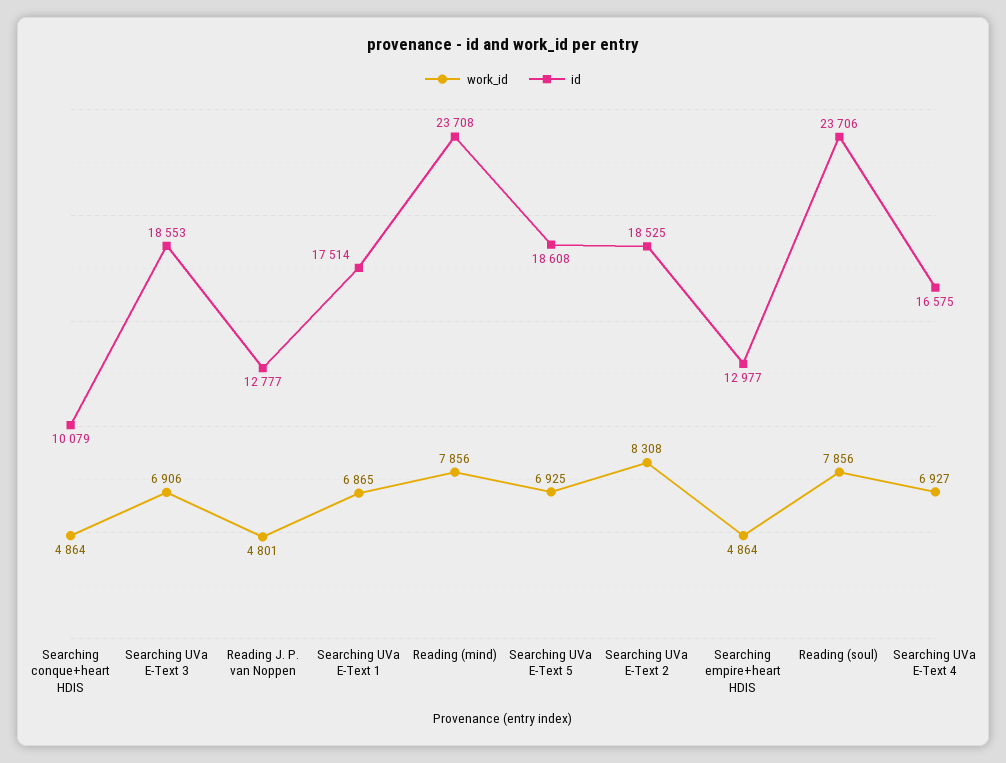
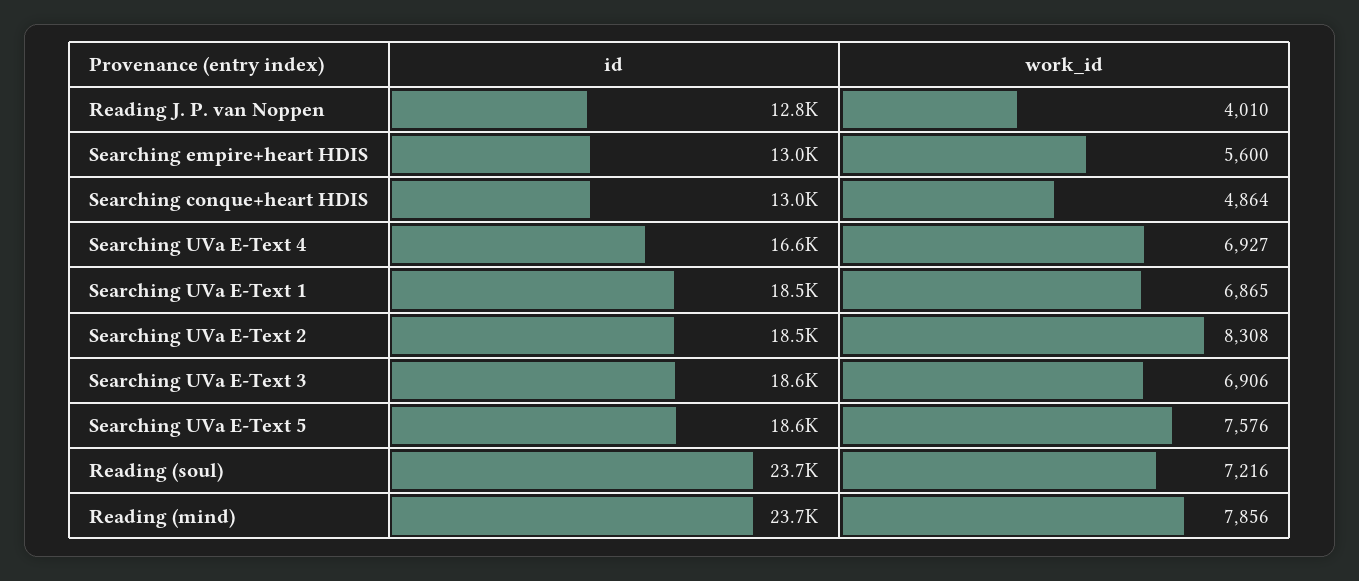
  {
    "work_id": {
      "Searching conque+heart HDIS": 4864,
      "Searching UVa E-Text 3": 6906,
-     "Reading J. P. van Noppen": 4801,
+     "Reading J. P. van Noppen": 4010,
      "Searching UVa E-Text 1": 6865,
      "Reading (mind)": 7856,
-     "Searching UVa E-Text 5": 6925,
+     "Searching UVa E-Text 5": 7576,
      "Searching UVa E-Text 2": 8308,
-     "Searching empire+heart HDIS": 4864,
+     "Searching empire+heart HDIS": 5600,
-     "Reading (soul)": 7856,
+     "Reading (soul)": 7216,
      "Searching UVa E-Text 4": 6927
    },
    "id": {
-     "Searching conque+heart HDIS": 10079,
+     "Searching conque+heart HDIS": 13000,
      "Searching UVa E-Text 3": 18553,
      "Reading J. P. van Noppen": 12777,
-     "Searching UVa E-Text 1": 17514,
+     "Searching UVa E-Text 1": 18500,
      "Reading (mind)": 23708,
      "Searching UVa E-Text 5": 18608,
      "Searching UVa E-Text 2": 18525,
      "Searching empire+heart HDIS": 12977,
      "Reading (soul)": 23706,
      "Searching UVa E-Text 4": 16575
    }
  }

